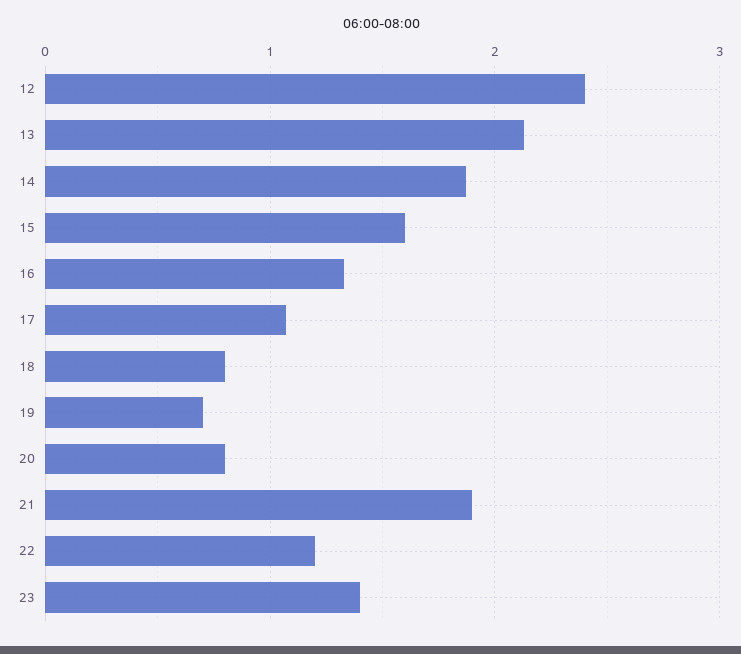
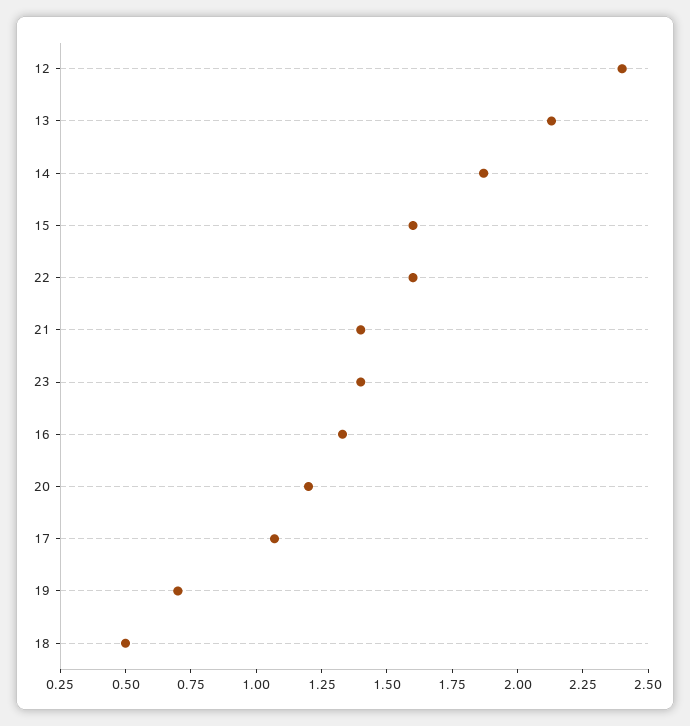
  {
    "12": 2.4,
    "13": 2.15,
    "14": 1.85,
    "15": 1.6,
    "16": 1.35,
    "17": 1.05,
-   "18": 0.8,
+   "18": 0.5,
    "19": 0.7,
-   "20": 0.8,
+   "20": 1.2,
-   "21": 1.9,
+   "21": 1.4,
-   "22": 1.2,
+   "22": 1.6,
    "23": 1.4
  }

